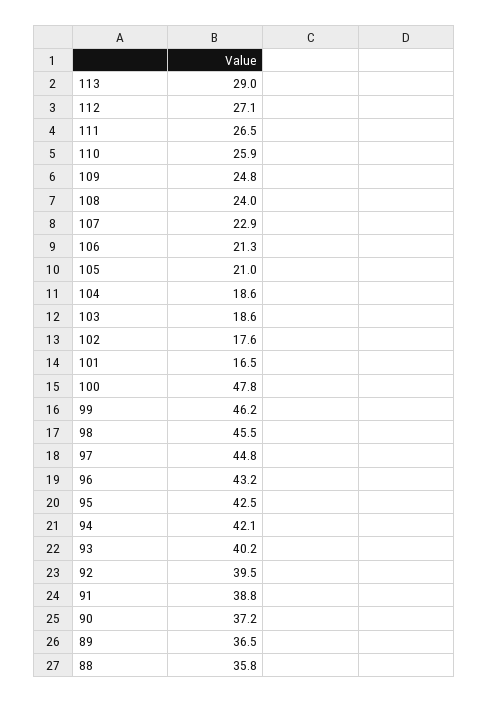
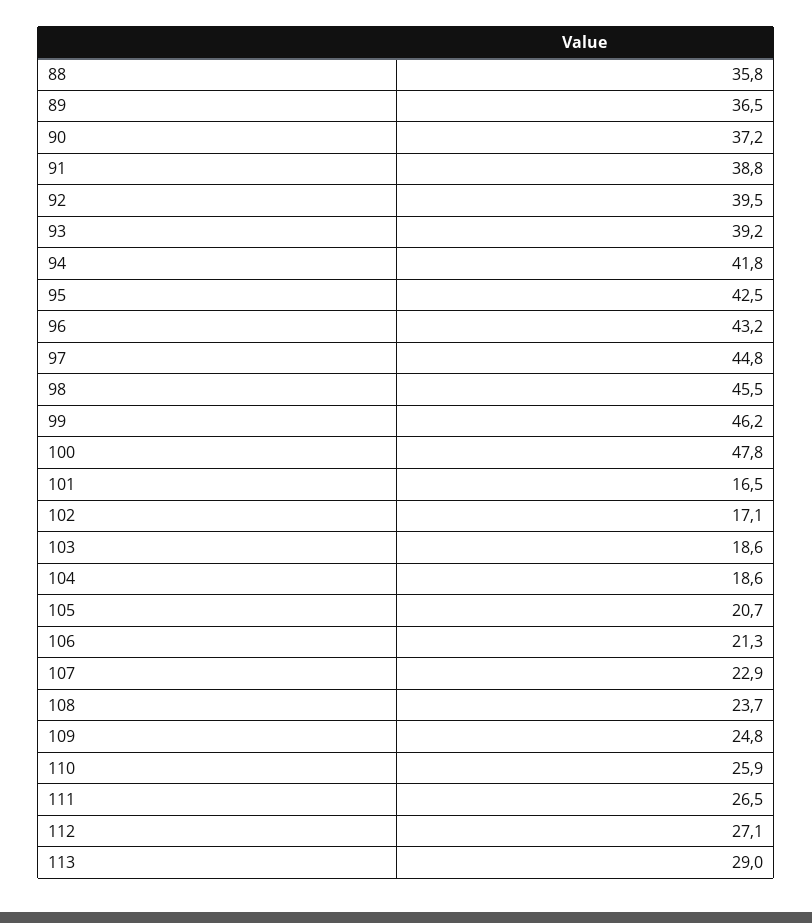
  {
    "113": 29,
    "112": 27.1,
    "111": 26.5,
    "110": 25.9,
    "109": 24.8,
-   "108": 24,
+   "108": 23.7,
    "107": 22.9,
    "106": 21.3,
-   "105": 21,
+   "105": 20.7,
    "104": 18.6,
    "103": 18.6,
-   "102": 17.6,
+   "102": 17.1,
    "101": 16.5,
    "100": 47.8,
    "99": 46.2,
    "98": 45.5,
    "97": 44.8,
    "96": 43.2,
    "95": 42.5,
-   "94": 42.1,
+   "94": 41.8,
-   "93": 40.2,
+   "93": 39.2,
    "92": 39.5,
    "91": 38.8,
    "90": 37.2,
    "89": 36.5,
    "88": 35.8
  }

